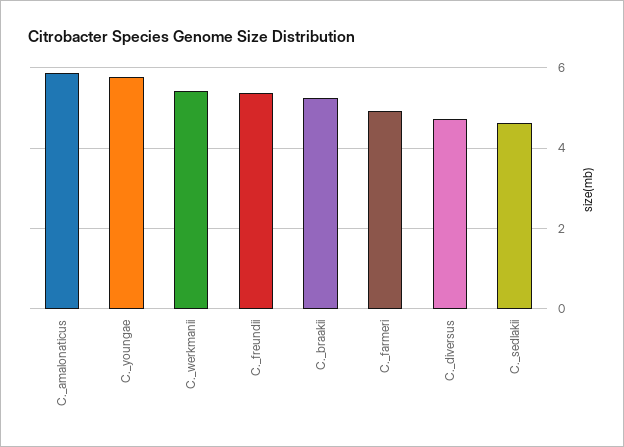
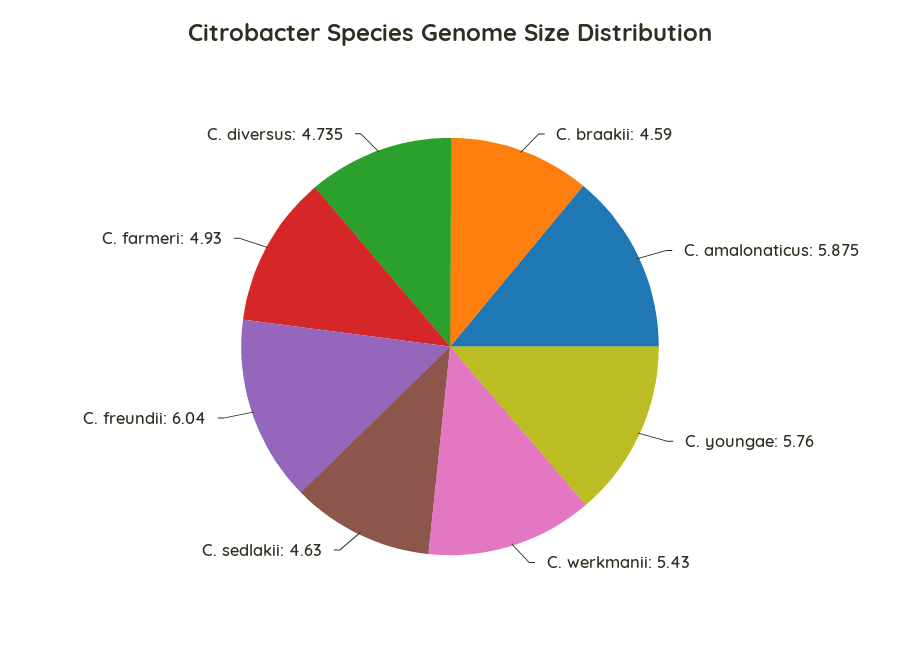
  {
    "C._amalonaticus": 5.875,
    "C._youngae": 5.76,
    "C._werkmanii": 5.43,
-   "C._freundii": 5.4,
+   "C._freundii": 6.04,
-   "C._braakii": 5.2,
+   "C._braakii": 4.59,
    "C._farmeri": 4.93,
    "C._diversus": 4.735,
    "C._sedlakii": 4.63
  }

